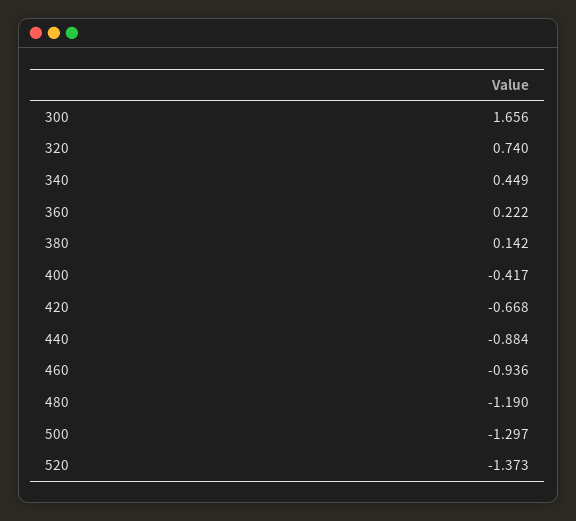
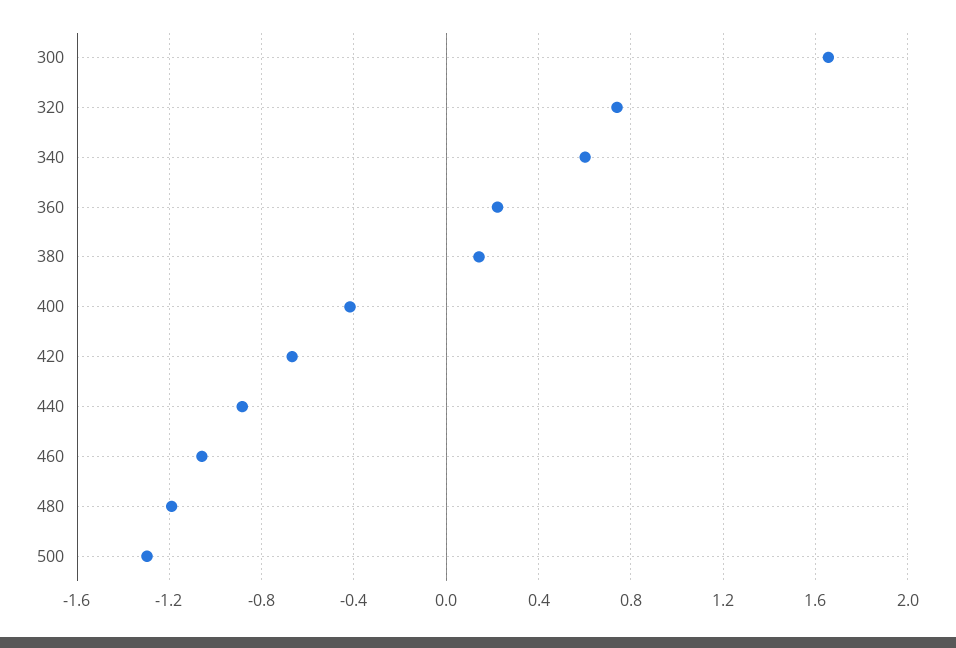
  {
    "300": 1.656,
    "320": 0.74,
-   "340": 0.449,
+   "340": 0.6,
    "360": 0.222,
    "380": 0.142,
    "400": -0.417,
    "420": -0.668,
    "440": -0.884,
-   "460": -0.936,
+   "460": -1.05,
    "480": -1.19,
-   "500": -1.297,
+   "500": -1.297
-   "520": -1.373
  }

